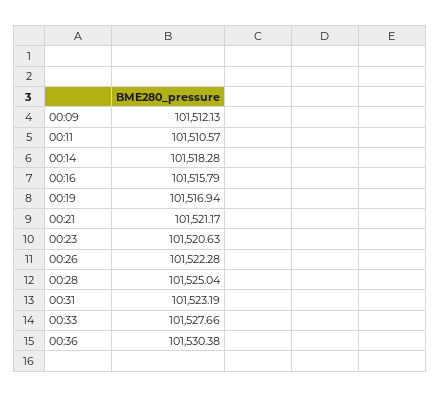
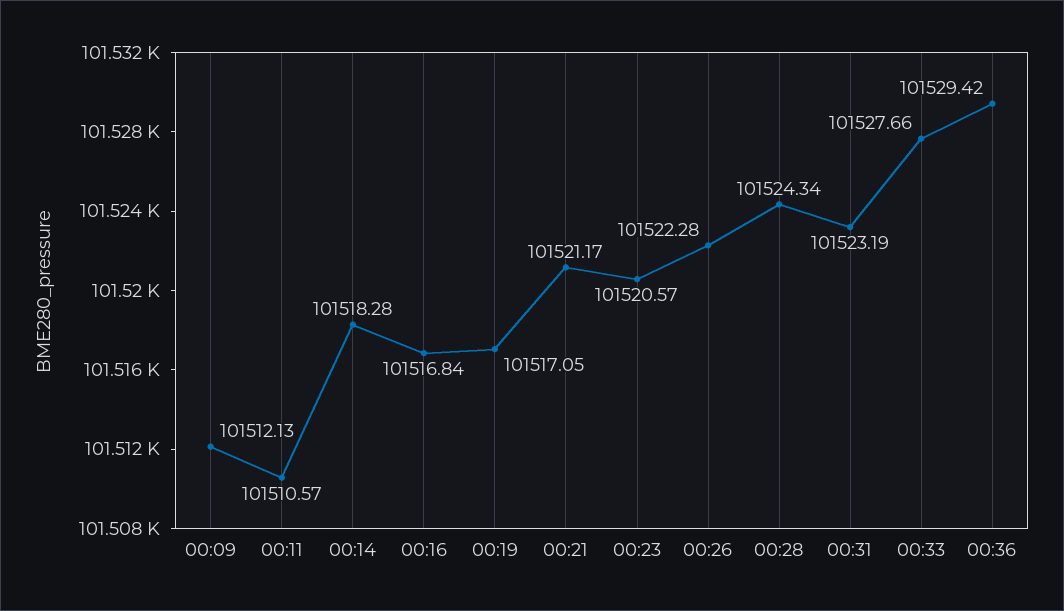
  {
    "00:09": 101512.13,
    "00:11": 101510.57,
    "00:14": 101518.28,
-   "00:16": 101515.79,
+   "00:16": 101516.84,
-   "00:19": 101516.94,
+   "00:19": 101517.05,
    "00:21": 101521.17,
-   "00:23": 101520.63,
+   "00:23": 101520.57,
    "00:26": 101522.28,
-   "00:28": 101525.04,
+   "00:28": 101524.34,
    "00:31": 101523.19,
    "00:33": 101527.66,
-   "00:36": 101530.38
+   "00:36": 101529.42
  }

